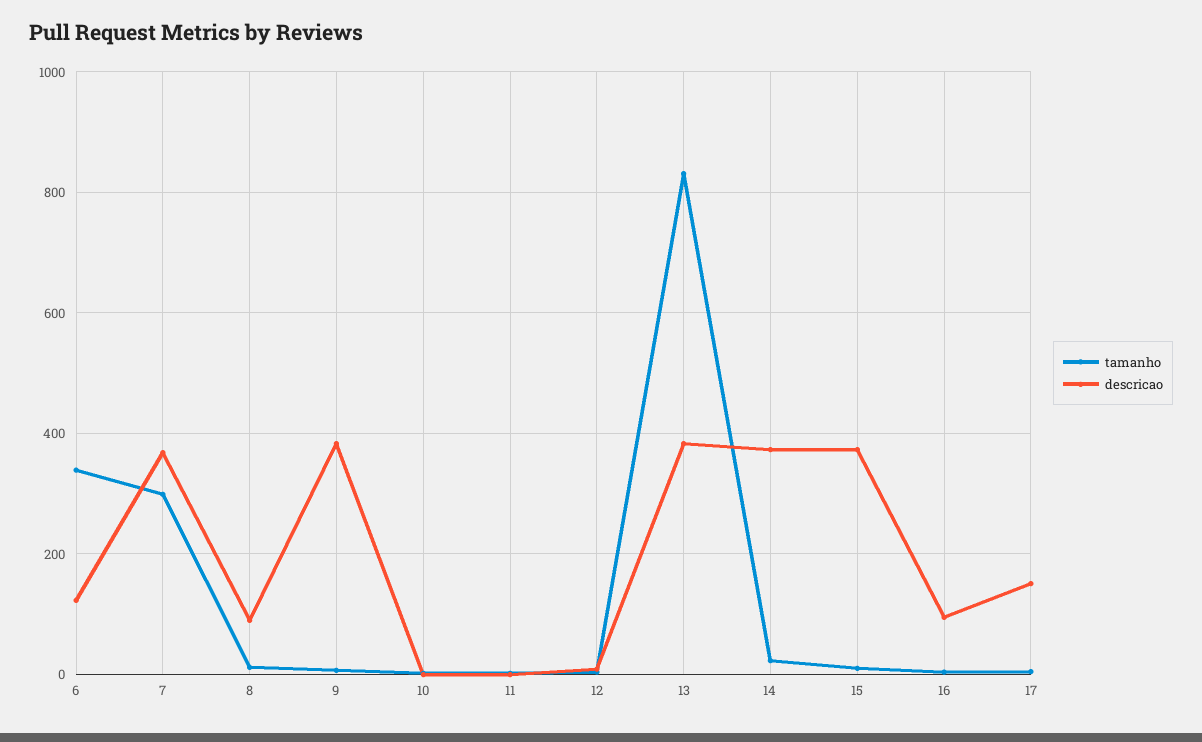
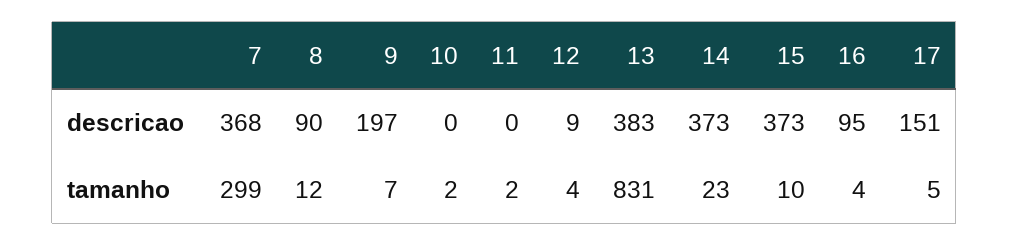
  {
    "tamanho": {
-     "6": 340,
      "7": 299,
      "8": 12,
      "9": 7,
      "10": 2,
      "11": 2,
      "12": 4,
      "13": 831,
      "14": 23,
      "15": 10,
      "16": 4,
      "17": 5
    },
    "descricao": {
-     "6": 120,
      "7": 368,
      "8": 90,
-     "9": 380,
+     "9": 197,
      "10": 0,
      "11": 0,
      "12": 9,
      "13": 383,
      "14": 373,
      "15": 373,
      "16": 95,
      "17": 151
    }
  }

